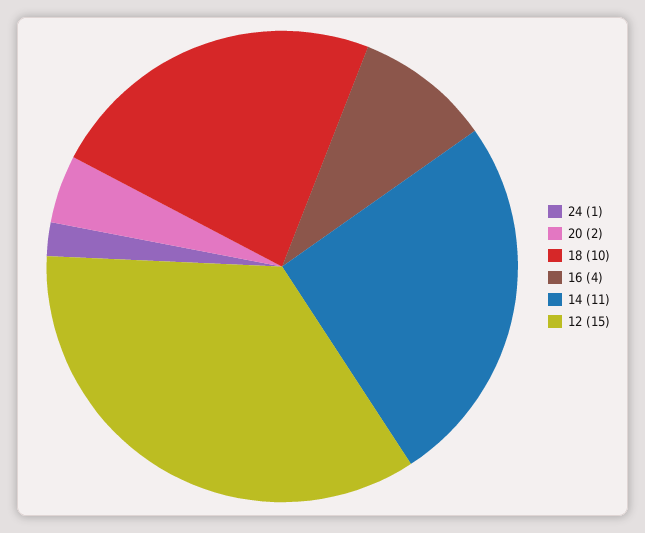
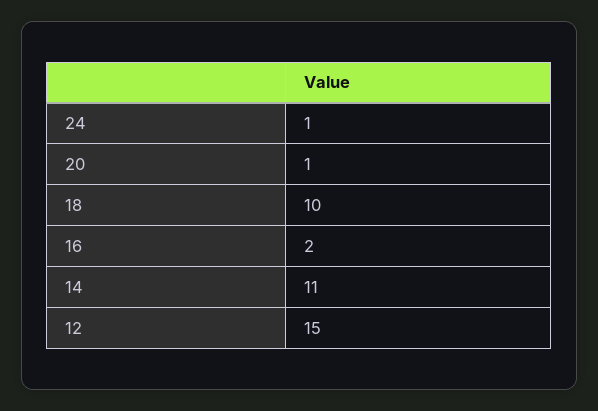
  {
    "24": 1,
-   "20": 2,
+   "20": 1,
    "18": 10,
-   "16": 4,
+   "16": 2,
    "14": 11,
    "12": 15
  }

